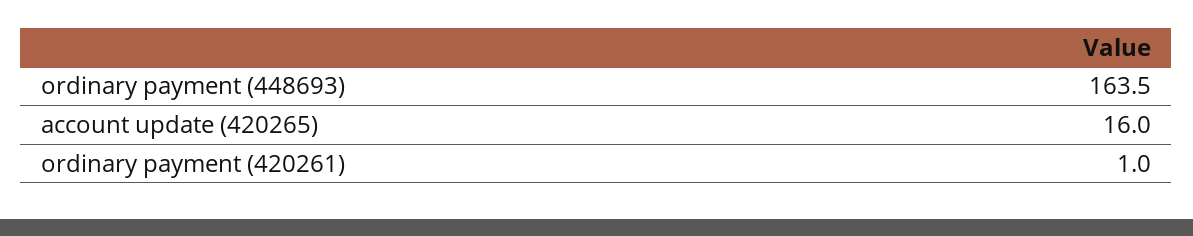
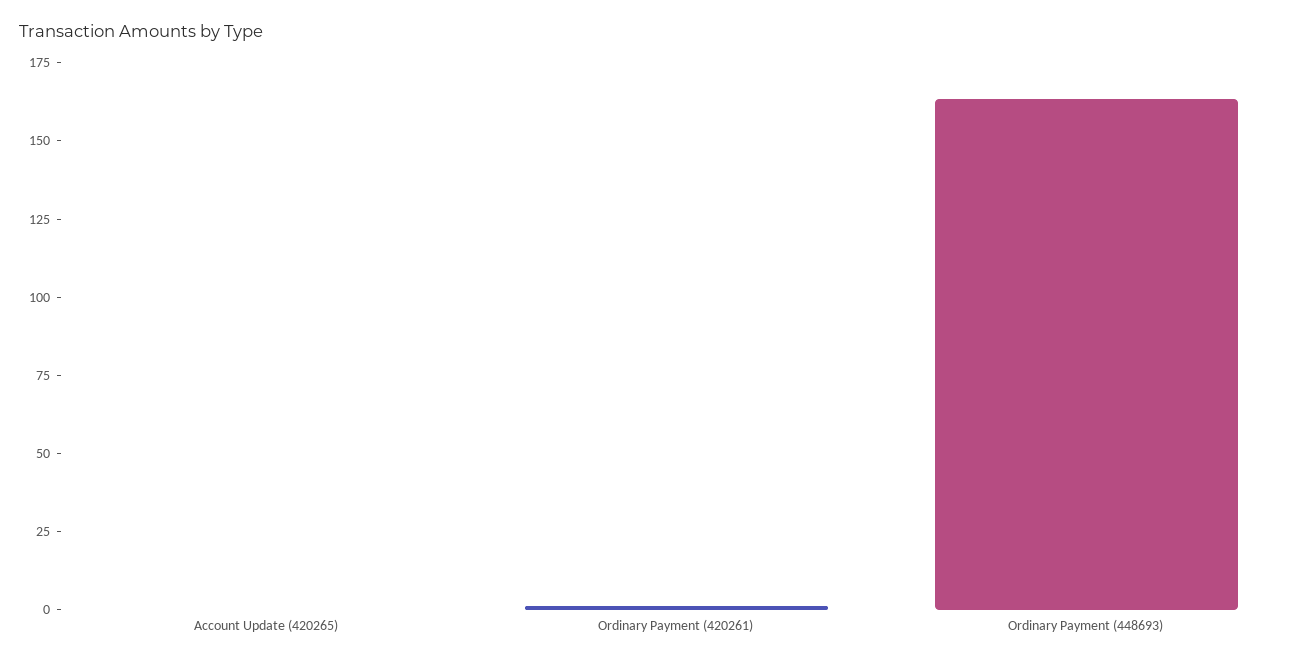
  {
    "ordinary payment (448693)": 163.5,
-   "account update (420265)": 16,
+   "account update (420265)": 0,
    "ordinary payment (420261)": 1
  }

